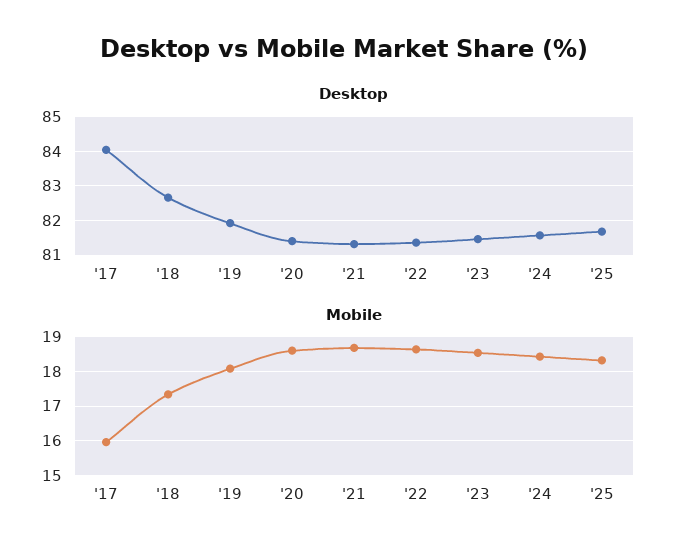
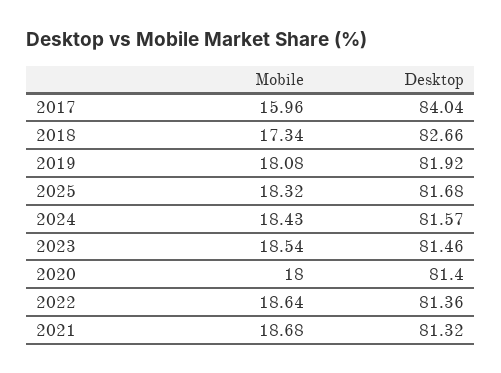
  {
    "Desktop": {
      "'17": 84.04,
      "'18": 82.66,
      "'19": 81.92,
      "'20": 81.4,
      "'21": 81.32,
      "'22": 81.36,
      "'23": 81.46,
      "'24": 81.57,
      "'25": 81.68
    },
    "Mobile": {
      "'17": 15.96,
      "'18": 17.34,
      "'19": 18.08,
-     "'20": 18.6,
+     "'20": 18,
      "'21": 18.68,
      "'22": 18.64,
      "'23": 18.54,
      "'24": 18.43,
      "'25": 18.32
    }
  }

